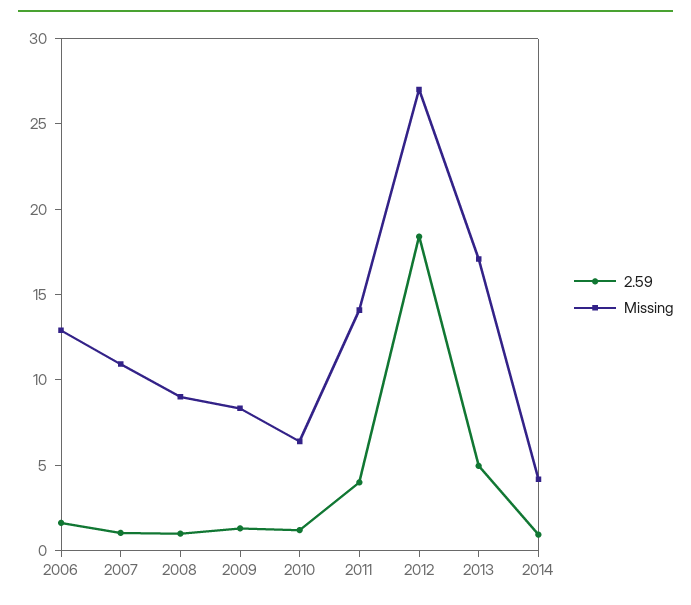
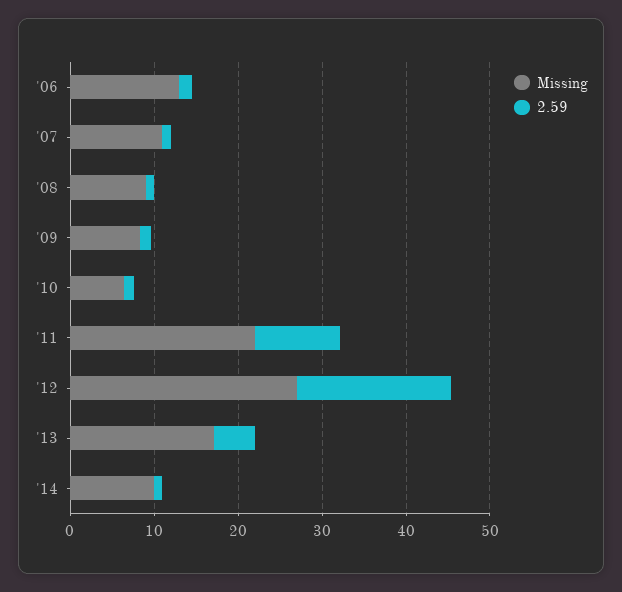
  {
    "2.59": {
      "2006": 2,
      "2007": 1,
      "2008": 1,
      "2009": 1,
      "2010": 1,
-     "2011": 4,
+     "2011": 10,
      "2012": 18,
      "2013": 5,
      "2014": 1
    },
    "Missing": {
      "2006": 13,
      "2007": 11,
      "2008": 9,
      "2009": 8,
      "2010": 6,
-     "2011": 14,
+     "2011": 22,
      "2012": 27,
      "2013": 17,
-     "2014": 4
+     "2014": 10
    }
  }

